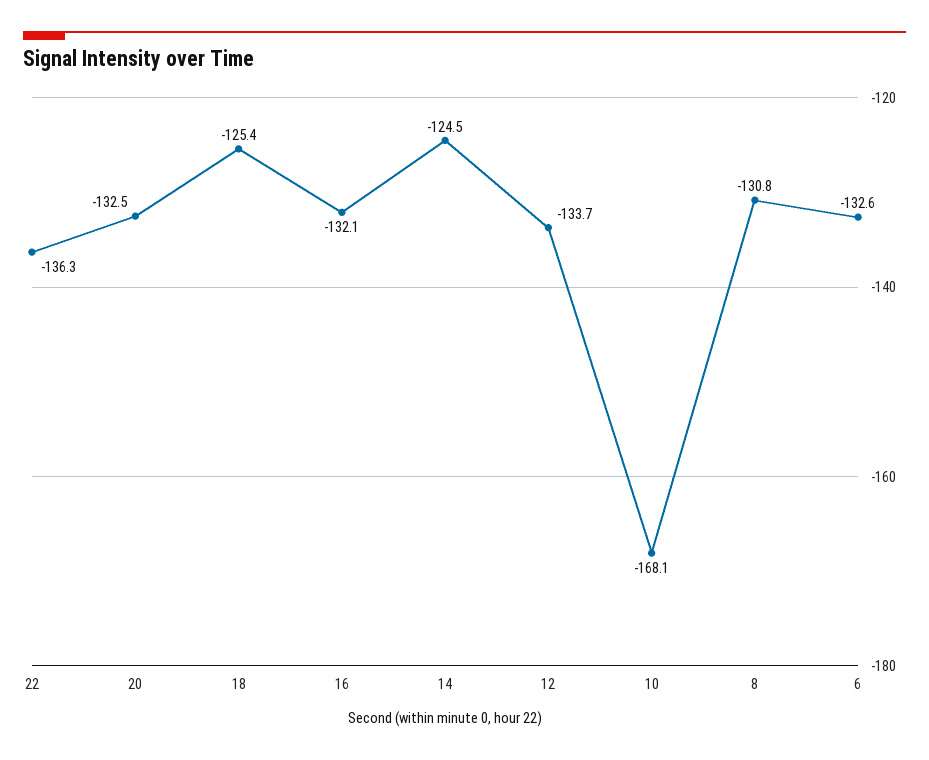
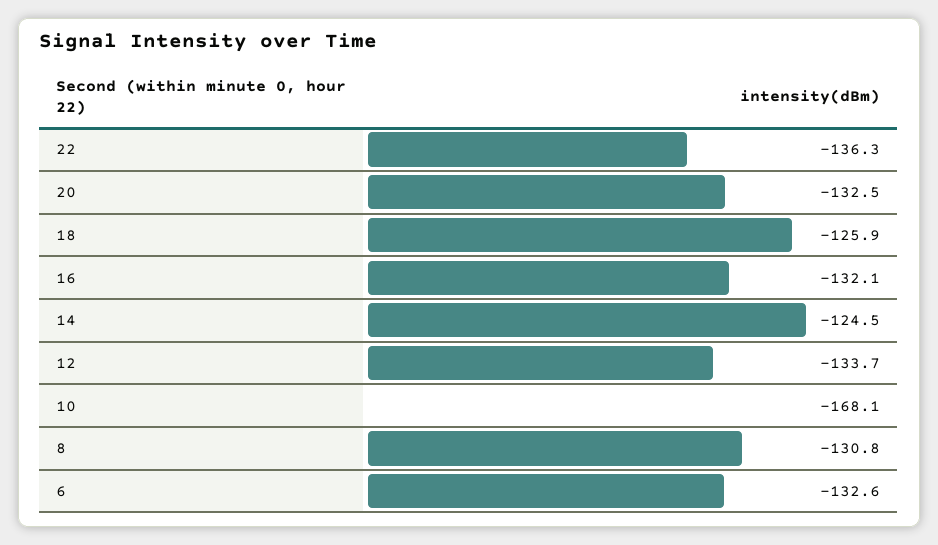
  {
    "22": -136.3,
    "20": -132.5,
-   "18": -125.4,
+   "18": -125.9,
    "16": -132.1,
    "14": -124.5,
    "12": -133.7,
    "10": -168.1,
    "8": -130.8,
    "6": -132.6
  }

